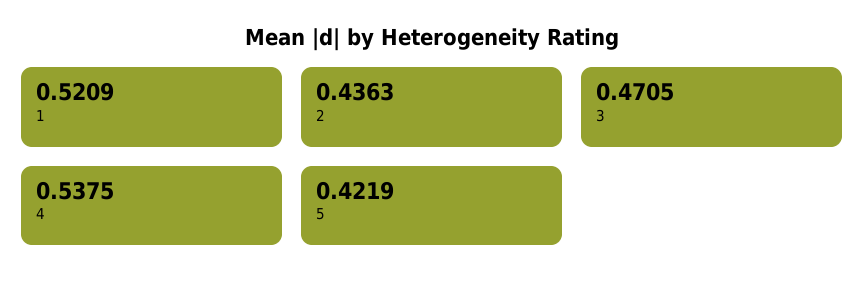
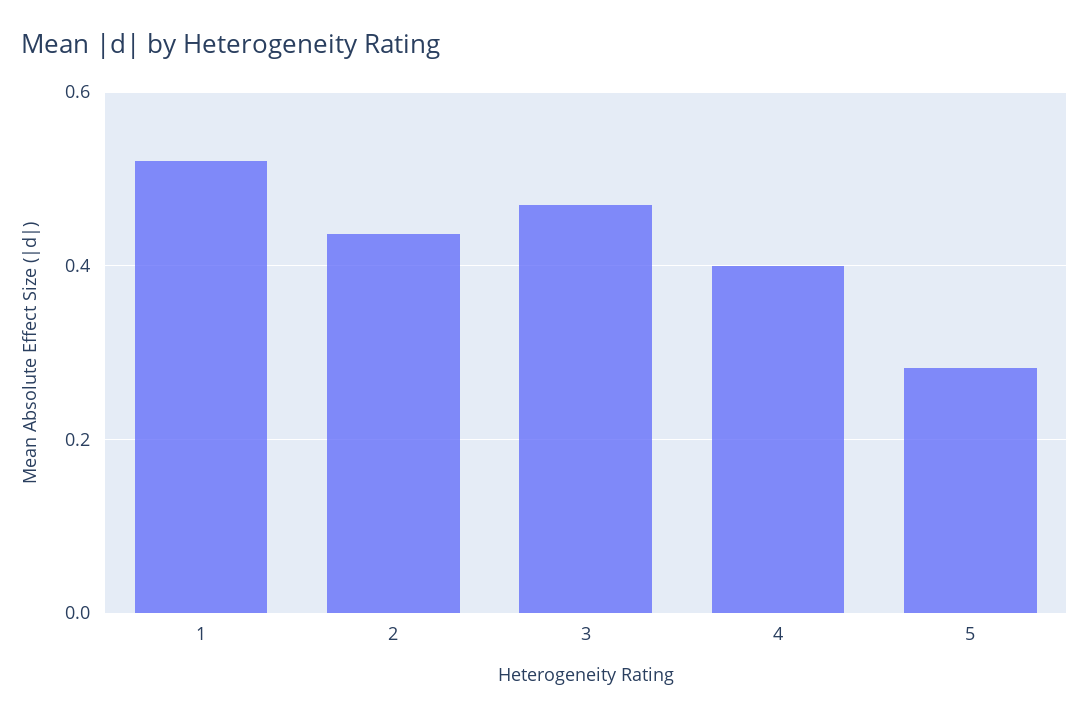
  {
    "1": 0.5209,
    "2": 0.4363,
    "3": 0.4705,
-   "4": 0.5375,
+   "4": 0.4,
-   "5": 0.4219
+   "5": 0.28
  }

